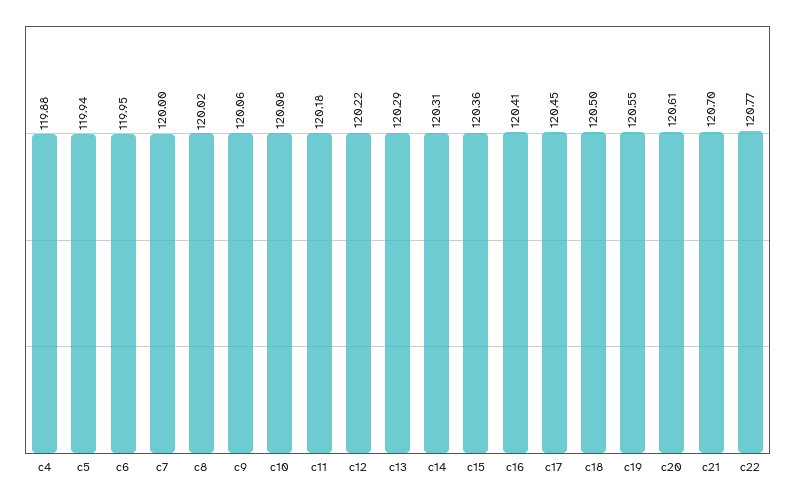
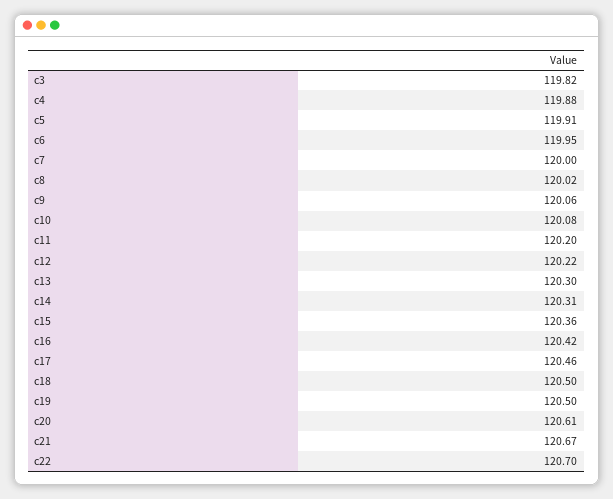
  {
    "c4": 119.88,
-   "c5": 119.94,
+   "c5": 119.91,
    "c6": 119.95,
    "c7": 120,
    "c8": 120.02,
    "c9": 120.06,
    "c10": 120.08,
-   "c11": 120.18,
+   "c11": 120.2,
    "c12": 120.22,
-   "c13": 120.29,
+   "c13": 120.3,
    "c14": 120.31,
    "c15": 120.36,
-   "c16": 120.41,
+   "c16": 120.42,
-   "c17": 120.45,
+   "c17": 120.46,
    "c18": 120.5,
-   "c19": 120.55,
+   "c19": 120.5,
    "c20": 120.61,
-   "c21": 120.7,
+   "c21": 120.67,
-   "c22": 120.77
+   "c22": 120.7,
+   "c3": 119.82
  }

